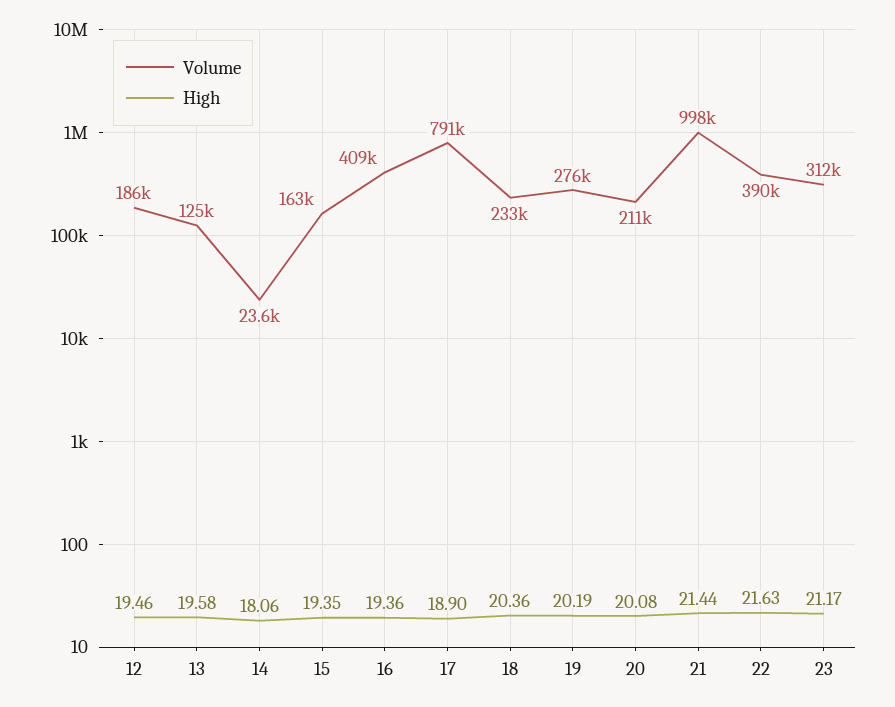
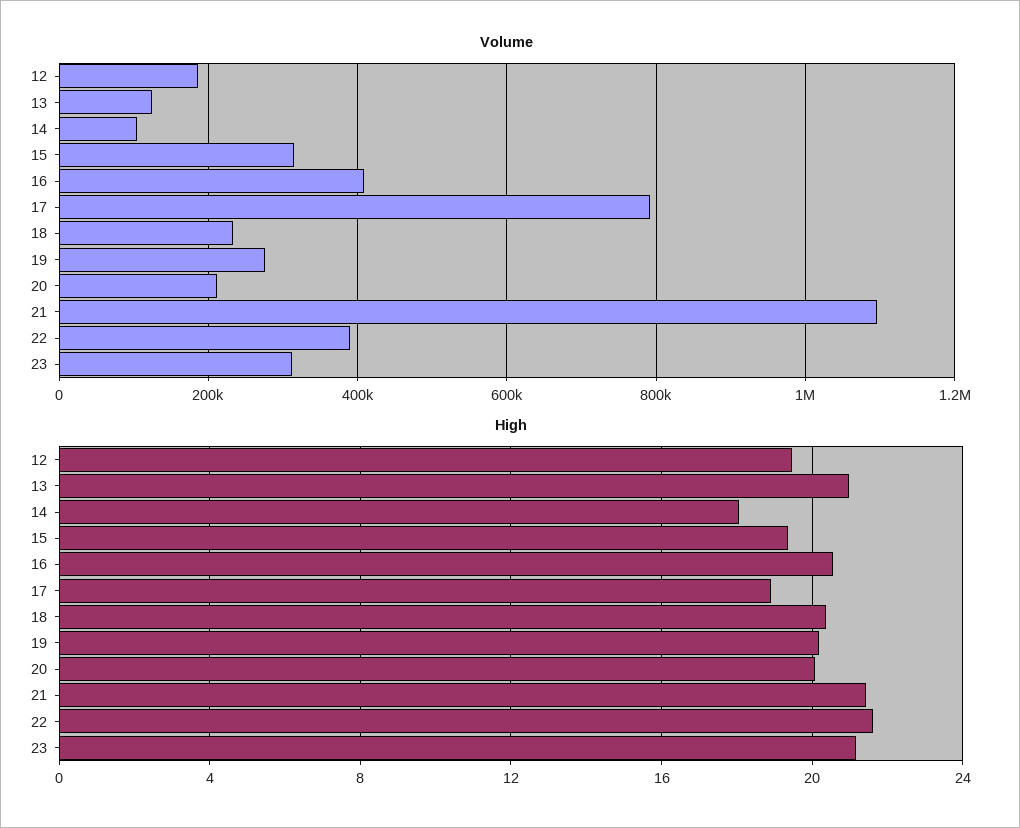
  {
    "Volume": {
      "12": 186000,
      "13": 125000,
-     "14": 23600,
+     "14": 100000,
-     "15": 163000,
+     "15": 320000,
      "16": 409000,
      "17": 791000,
      "18": 233000,
      "19": 276000,
      "20": 211000,
-     "21": 998000,
+     "21": 1100000,
      "22": 390000,
      "23": 312000
    },
    "High": {
      "12": 19.46,
-     "13": 19.58,
+     "13": 21,
      "14": 18.06,
      "15": 19.35,
-     "16": 19.36,
+     "16": 20.5,
      "17": 18.9,
      "18": 20.36,
      "19": 20.19,
      "20": 20.08,
      "21": 21.44,
      "22": 21.63,
      "23": 21.17
    }
  }

